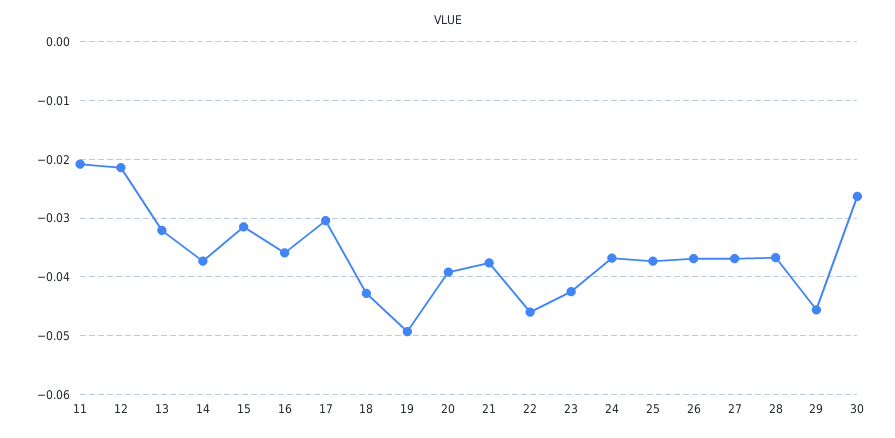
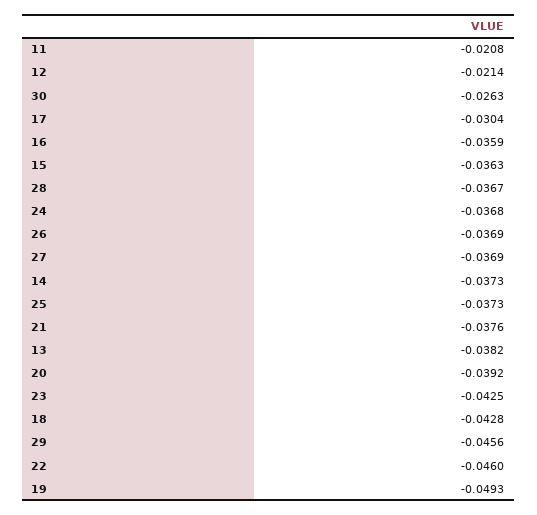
  {
    "11": -0.0208,
    "12": -0.0214,
-   "13": -0.032,
+   "13": -0.0382,
    "14": -0.0373,
-   "15": -0.032,
+   "15": -0.0363,
    "16": -0.0359,
    "17": -0.0304,
    "18": -0.0428,
    "19": -0.0493,
    "20": -0.0392,
    "21": -0.0376,
    "22": -0.046,
    "23": -0.0425,
    "24": -0.0368,
    "25": -0.0373,
    "26": -0.0369,
    "27": -0.0369,
    "28": -0.0367,
    "29": -0.0456,
    "30": -0.0263
  }

